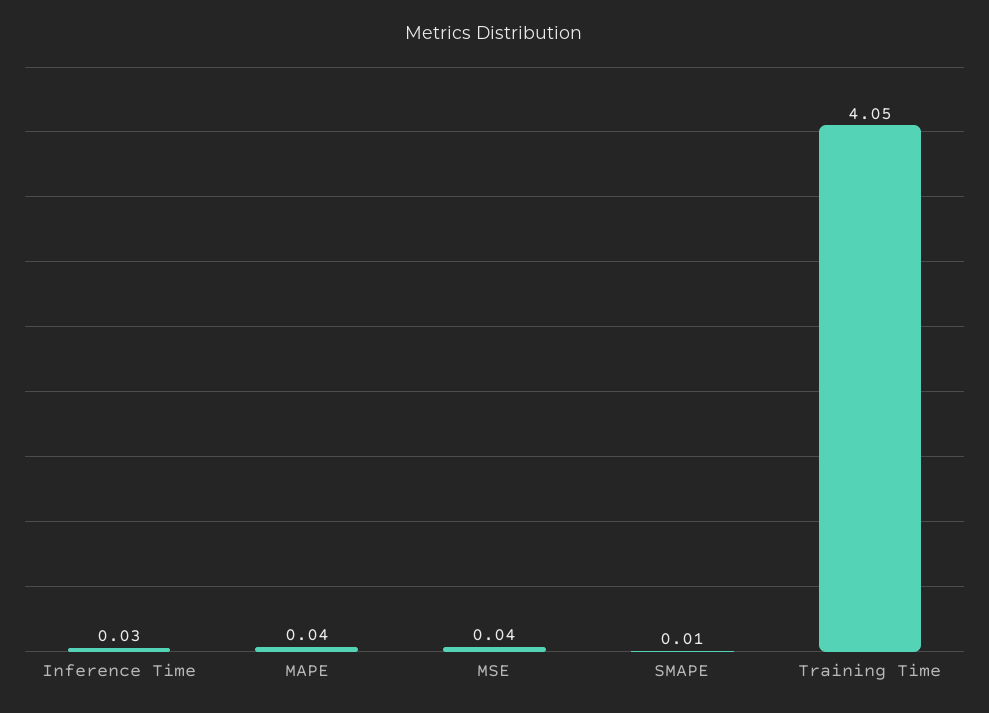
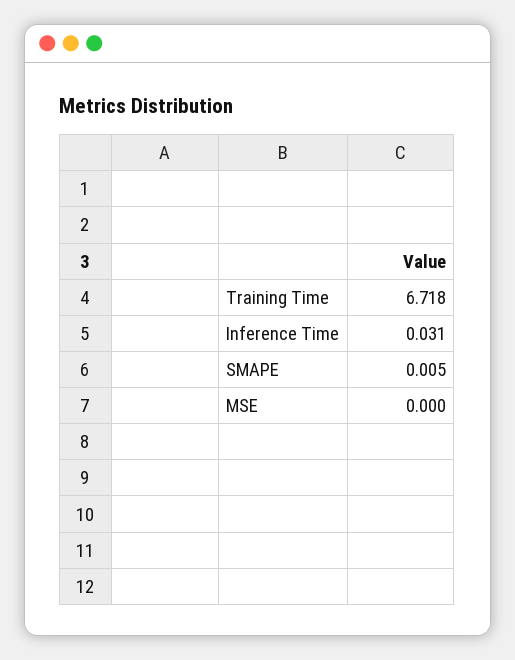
  {
    "Inference Time": 0.031,
-   "MAPE": 0.04,
-   "MSE": 0.04,
+   "MSE": 0,
    "SMAPE": 0.005,
-   "Training Time": 4.05
+   "Training Time": 6.718
  }

